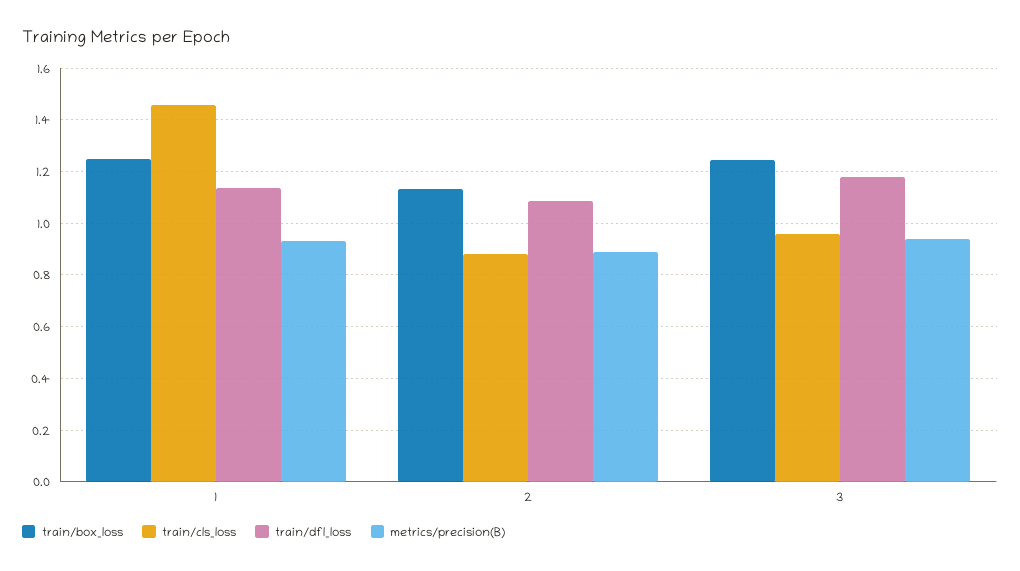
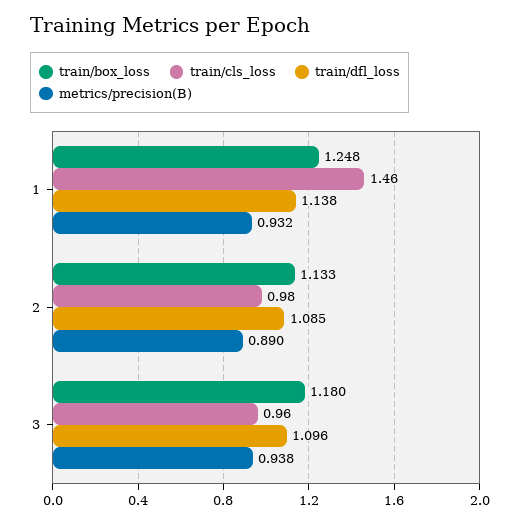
  {
    "train/box_loss": {
      "1": 1.248,
      "2": 1.133,
-     "3": 1.25
+     "3": 1.18
    },
    "train/cls_loss": {
      "1": 1.46,
-     "2": 0.875,
+     "2": 0.98,
      "3": 0.96
    },
    "train/dfl_loss": {
      "1": 1.138,
      "2": 1.085,
-     "3": 1.175
+     "3": 1.096
    },
    "metrics/precision(B)": {
      "1": 0.932,
      "2": 0.89,
      "3": 0.938
    }
  }

